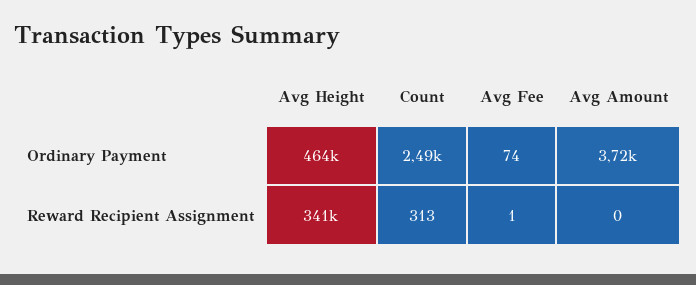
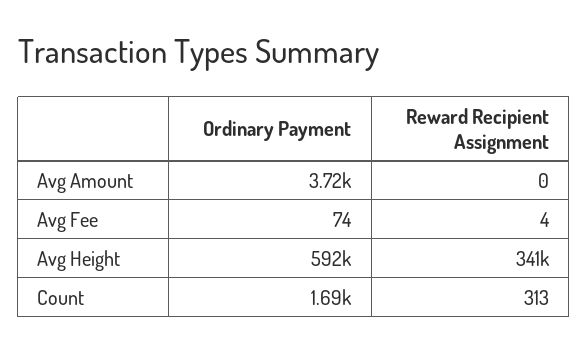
  {
    "Avg Height": {
-     "Ordinary Payment": 464000,
+     "Ordinary Payment": 592000,
      "Reward Recipient Assignment": 341000
    },
    "Count": {
-     "Ordinary Payment": 2490,
+     "Ordinary Payment": 1690,
      "Reward Recipient Assignment": 313
    },
    "Avg Fee": {
      "Ordinary Payment": 74,
-     "Reward Recipient Assignment": 1
+     "Reward Recipient Assignment": 4
    },
    "Avg Amount": {
      "Ordinary Payment": 3720,
      "Reward Recipient Assignment": 0
    }
  }

